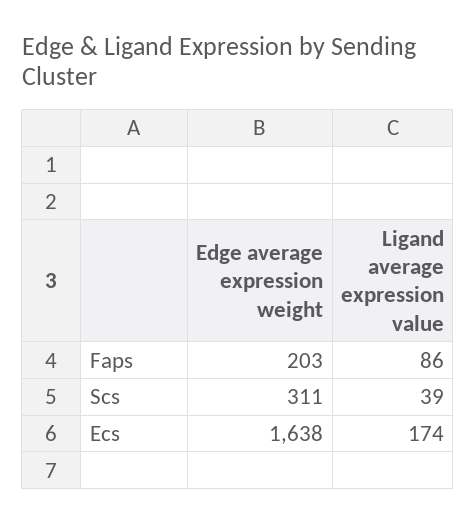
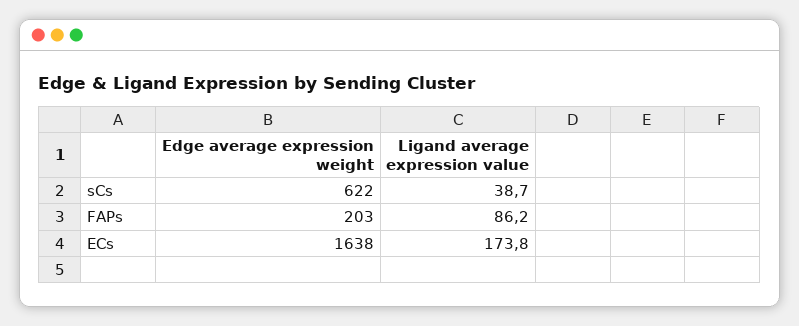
  {
    "Edge average expression weight": {
      "Faps": 203,
-     "Scs": 311,
+     "Scs": 622,
      "Ecs": 1638
    },
    "Ligand average expression value": {
      "Faps": 86.2,
      "Scs": 38.7,
      "Ecs": 173.8
    }
  }

